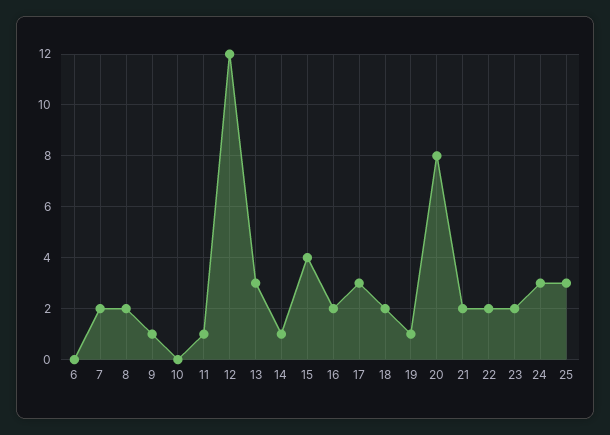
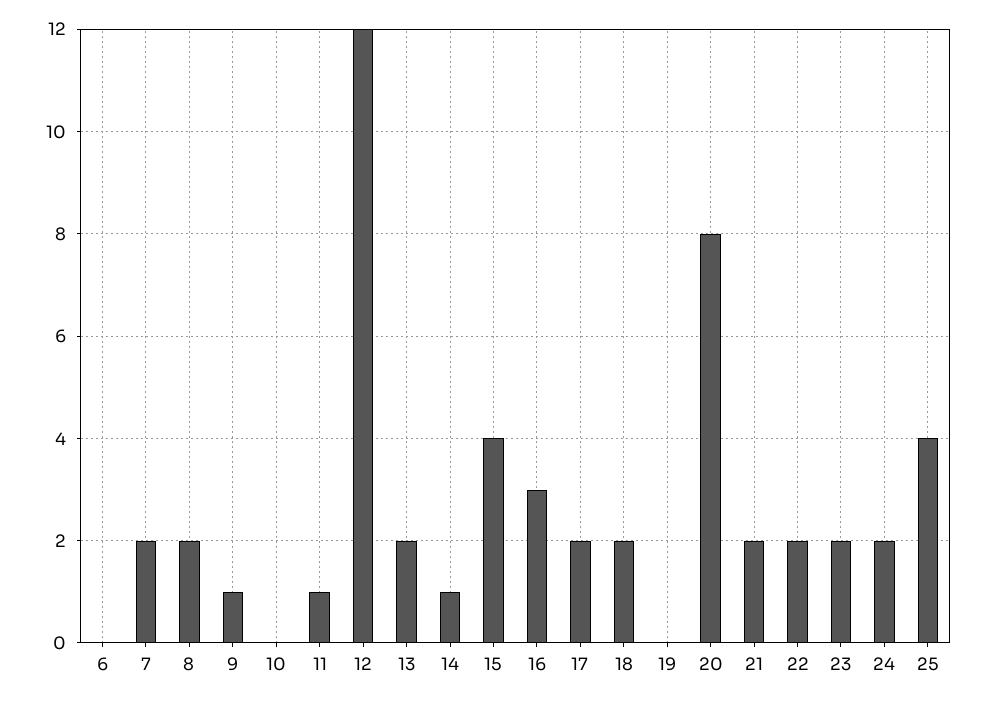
  {
    "6": 0,
    "7": 2,
    "8": 2,
    "9": 1,
    "10": 0,
    "11": 1,
    "12": 12,
-   "13": 3,
+   "13": 2,
    "14": 1,
    "15": 4,
-   "16": 2,
+   "16": 3,
-   "17": 3,
+   "17": 2,
    "18": 2,
-   "19": 1,
+   "19": 0,
    "20": 8,
    "21": 2,
    "22": 2,
    "23": 2,
-   "24": 3,
+   "24": 2,
-   "25": 3
+   "25": 4
  }

